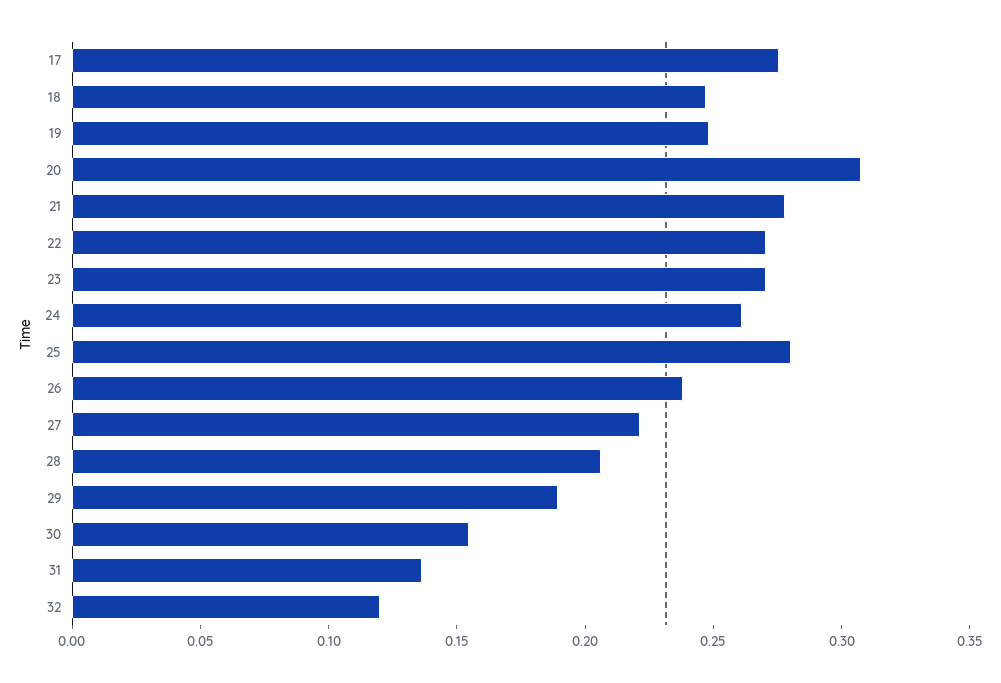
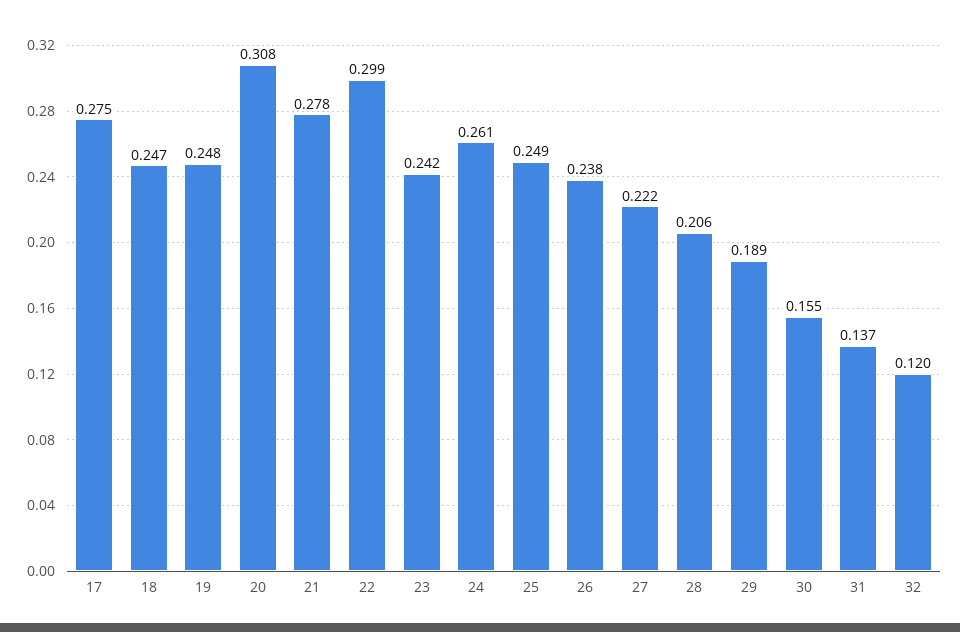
  {
    "17": 0.275,
    "18": 0.247,
    "19": 0.248,
    "20": 0.308,
    "21": 0.278,
-   "22": 0.27,
+   "22": 0.299,
-   "23": 0.27,
+   "23": 0.242,
    "24": 0.261,
-   "25": 0.28,
+   "25": 0.249,
    "26": 0.238,
    "27": 0.222,
    "28": 0.206,
    "29": 0.189,
    "30": 0.155,
    "31": 0.137,
    "32": 0.12
  }

